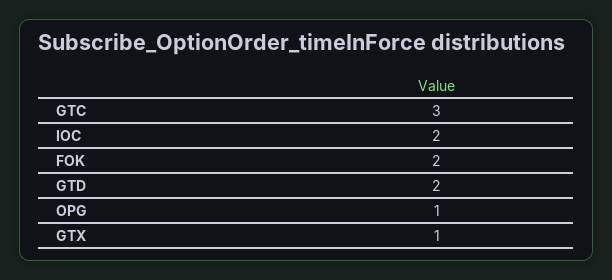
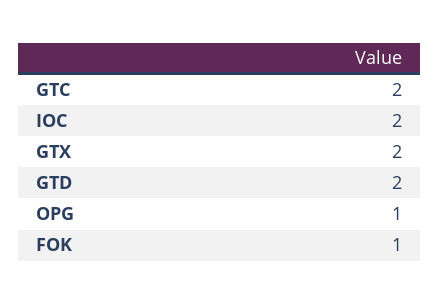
  {
-   "GTC": 3,
+   "GTC": 2,
    "IOC": 2,
-   "FOK": 2,
+   "FOK": 1,
    "GTD": 2,
    "OPG": 1,
-   "GTX": 1
+   "GTX": 2
  }

